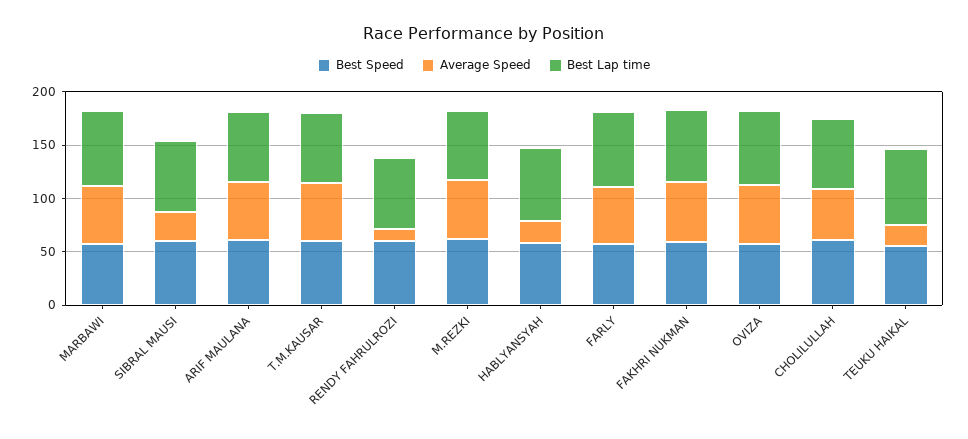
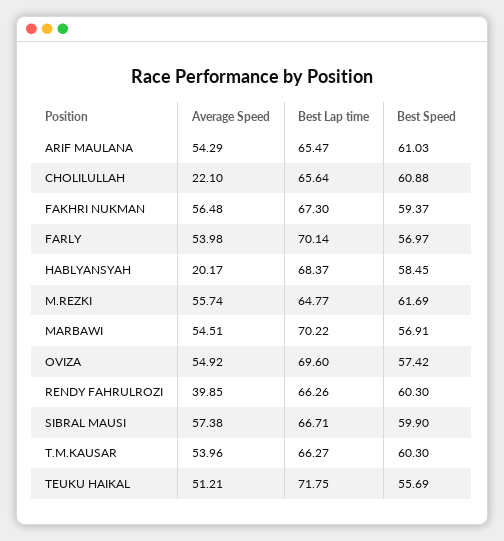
  {
    "Best Speed": {
      "MARBAWI": 56.91,
      "SIBRAL MAUSI": 59.9,
      "ARIF MAULANA": 61.03,
      "T.M.KAUSAR": 60.3,
      "RENDY FAHRULROZI": 60.3,
      "M.REZKI": 61.69,
      "HABLYANSYAH": 58.45,
      "FARLY": 56.97,
      "FAKHRI NUKMAN": 59.37,
      "OVIZA": 57.42,
      "CHOLILULLAH": 60.88,
      "TEUKU HAIKAL": 55.69
    },
    "Average Speed": {
      "MARBAWI": 54.51,
-     "SIBRAL MAUSI": 30,
+     "SIBRAL MAUSI": 57.38,
      "ARIF MAULANA": 54.29,
      "T.M.KAUSAR": 53.96,
-     "RENDY FAHRULROZI": 10,
+     "RENDY FAHRULROZI": 39.85,
      "M.REZKI": 55.74,
      "HABLYANSYAH": 20.17,
      "FARLY": 53.98,
      "FAKHRI NUKMAN": 56.48,
      "OVIZA": 54.92,
-     "CHOLILULLAH": 50,
+     "CHOLILULLAH": 22.1,
-     "TEUKU HAIKAL": 20
+     "TEUKU HAIKAL": 51.21
    },
    "Best Lap time": {
      "MARBAWI": 70.22,
      "SIBRAL MAUSI": 66.71,
      "ARIF MAULANA": 65.47,
      "T.M.KAUSAR": 66.27,
      "RENDY FAHRULROZI": 66.26,
      "M.REZKI": 64.77,
      "HABLYANSYAH": 68.37,
      "FARLY": 70.14,
      "FAKHRI NUKMAN": 67.3,
      "OVIZA": 69.6,
      "CHOLILULLAH": 65.64,
      "TEUKU HAIKAL": 71.75
    }
  }

